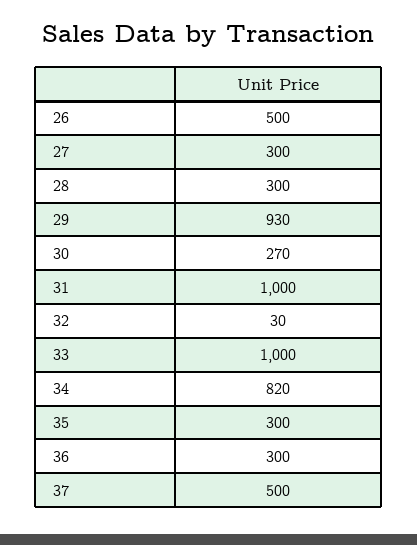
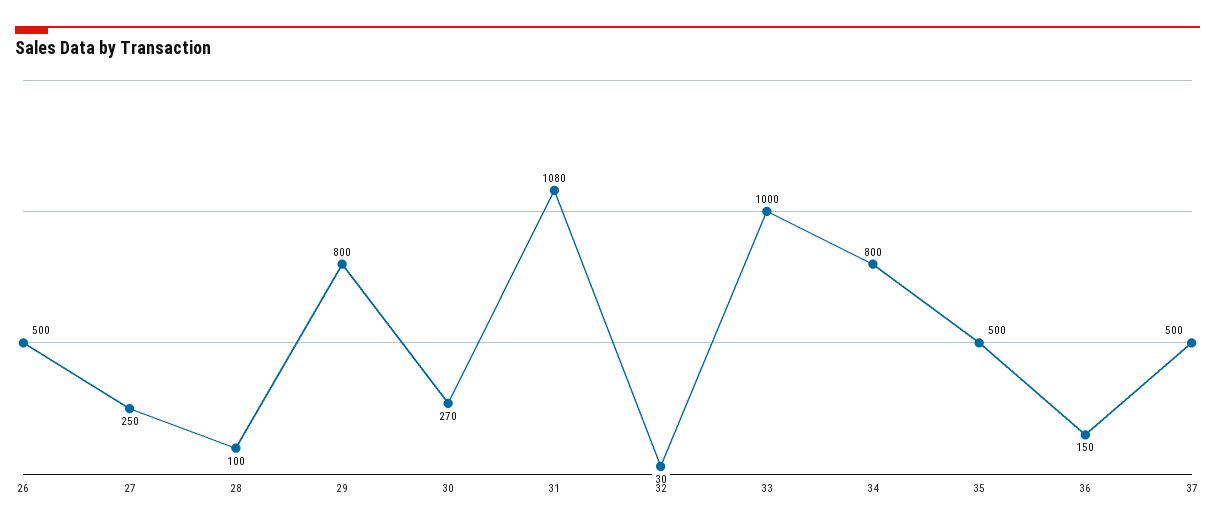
  {
    "26": 500,
-   "27": 300,
+   "27": 250,
-   "28": 300,
+   "28": 100,
-   "29": 930,
+   "29": 800,
    "30": 270,
-   "31": 1000,
+   "31": 1080,
    "32": 30,
    "33": 1000,
-   "34": 820,
+   "34": 800,
-   "35": 300,
+   "35": 500,
-   "36": 300,
+   "36": 150,
    "37": 500
  }

